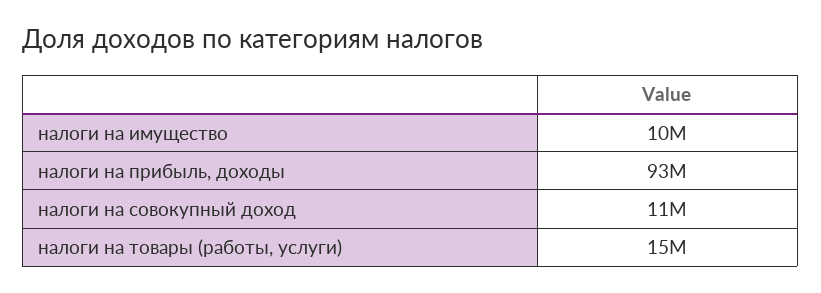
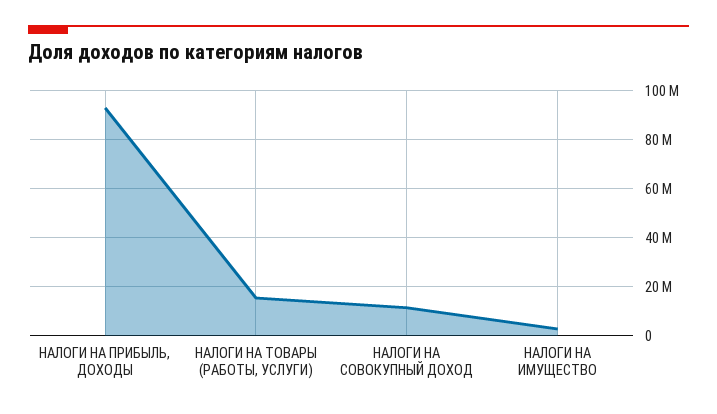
  {
-   "налоги на имущество": 10000000,
+   "налоги на имущество": 2500000,
    "налоги на прибыль, доходы": 93000000,
    "налоги на совокупный доход": 11000000,
    "налоги на товары (работы, услуги)": 15000000
  }

